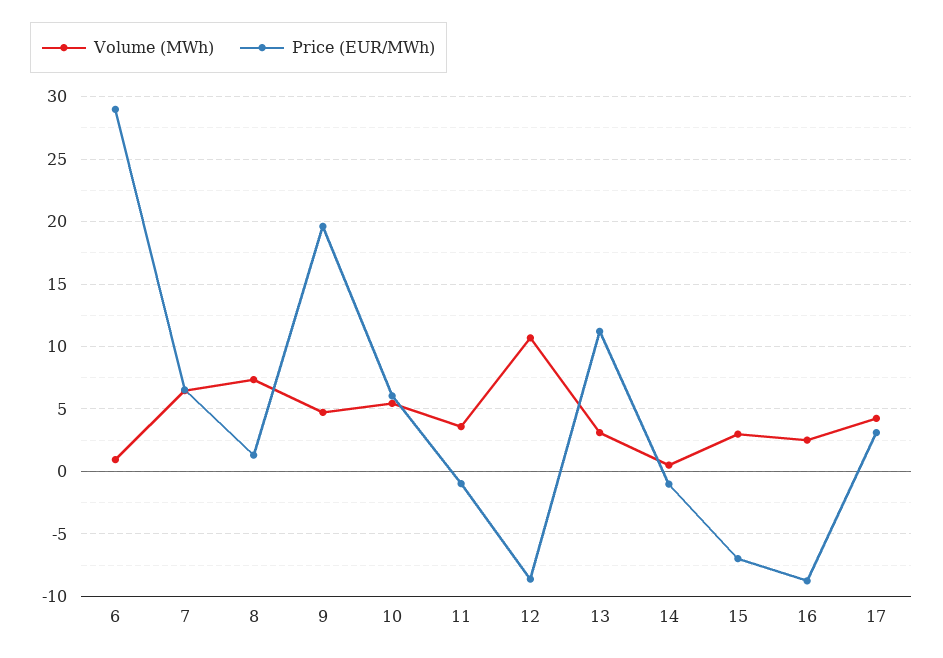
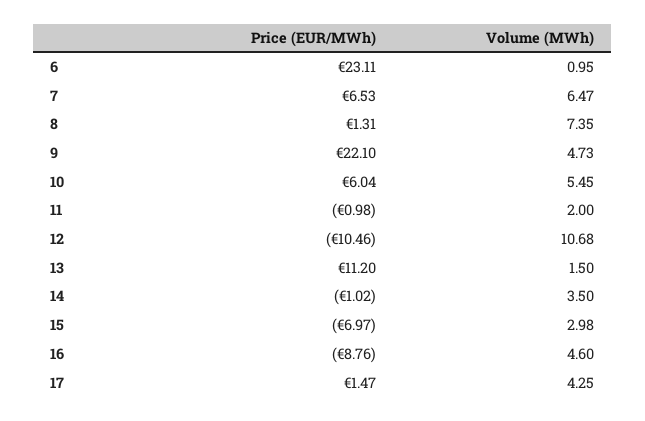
  {
    "Volume (MWh)": {
      "6": 0.95,
      "7": 6.47,
      "8": 7.35,
      "9": 4.73,
      "10": 5.45,
-     "11": 3.5,
+     "11": 2,
      "12": 10.68,
-     "13": 3,
+     "13": 1.5,
-     "14": 0.5,
+     "14": 3.5,
      "15": 2.98,
-     "16": 2.5,
+     "16": 4.6,
      "17": 4.25
    },
    "Price (EUR/MWh)": {
-     "6": 29,
+     "6": 23.11,
      "7": 6.53,
      "8": 1.31,
-     "9": 19.5,
+     "9": 22.1,
      "10": 6.04,
      "11": -0.98,
-     "12": -8.5,
+     "12": -10.46,
      "13": 11.2,
      "14": -1.02,
      "15": -6.97,
      "16": -8.76,
-     "17": 3
+     "17": 1.47
    }
  }

